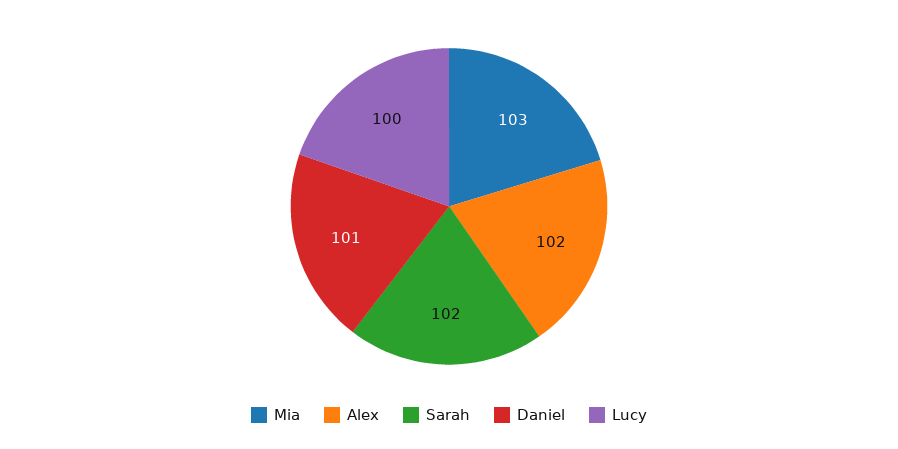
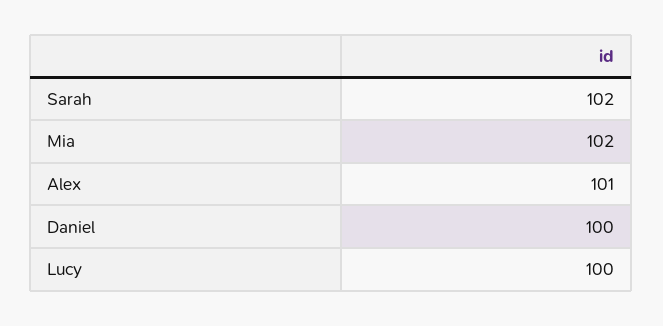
  {
-   "Mia": 103,
+   "Mia": 102,
-   "Alex": 102,
+   "Alex": 101,
    "Sarah": 102,
-   "Daniel": 101,
+   "Daniel": 100,
    "Lucy": 100
  }

